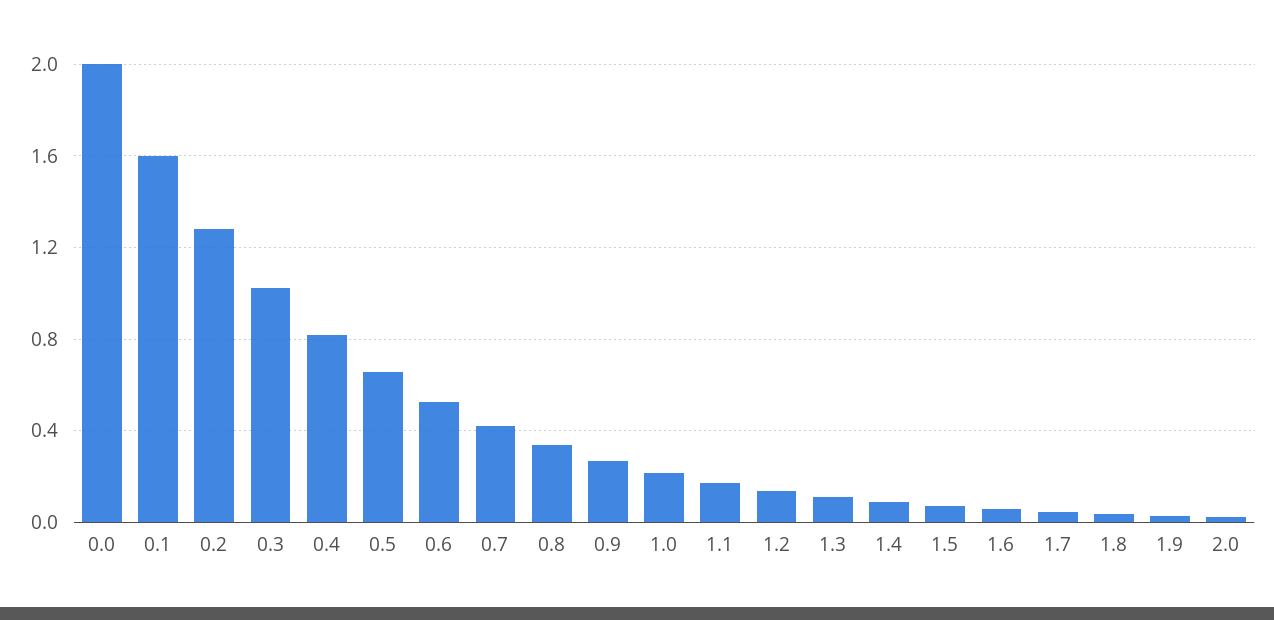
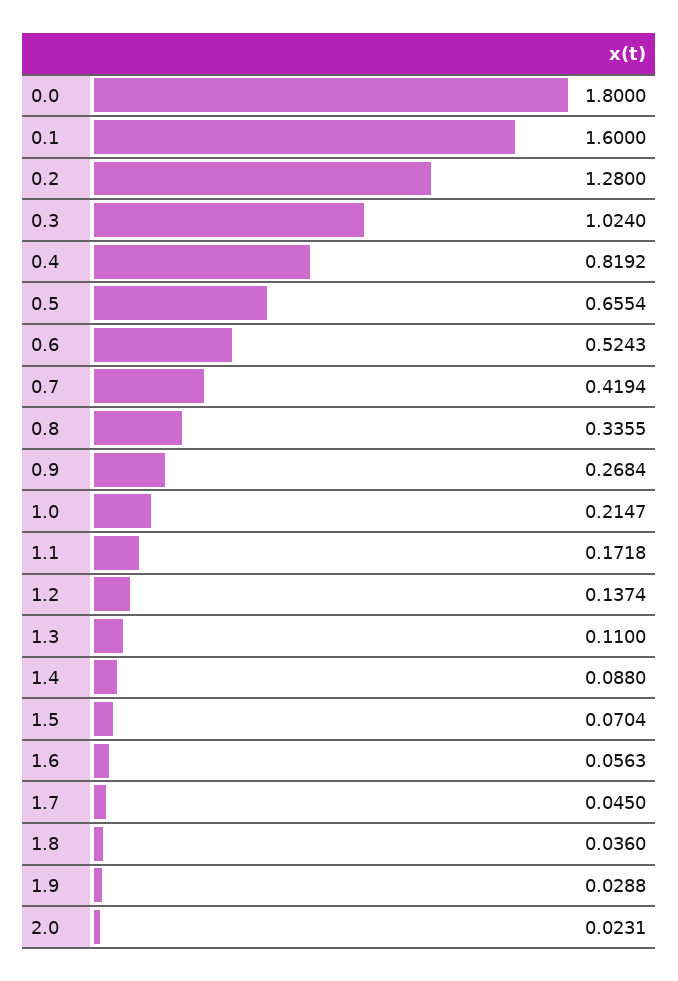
  {
-   "0.0": 2,
+   "0.0": 1.8,
    "0.1": 1.6,
    "0.2": 1.28,
    "0.3": 1.024,
    "0.4": 0.8192,
    "0.5": 0.6554,
    "0.6": 0.5243,
    "0.7": 0.4194,
    "0.8": 0.3355,
    "0.9": 0.2684,
    "1.0": 0.2147,
    "1.1": 0.1718,
    "1.2": 0.1374,
    "1.3": 0.11,
    "1.4": 0.088,
    "1.5": 0.0704,
    "1.6": 0.0563,
    "1.7": 0.045,
    "1.8": 0.036,
    "1.9": 0.0288,
    "2.0": 0.0231
  }

